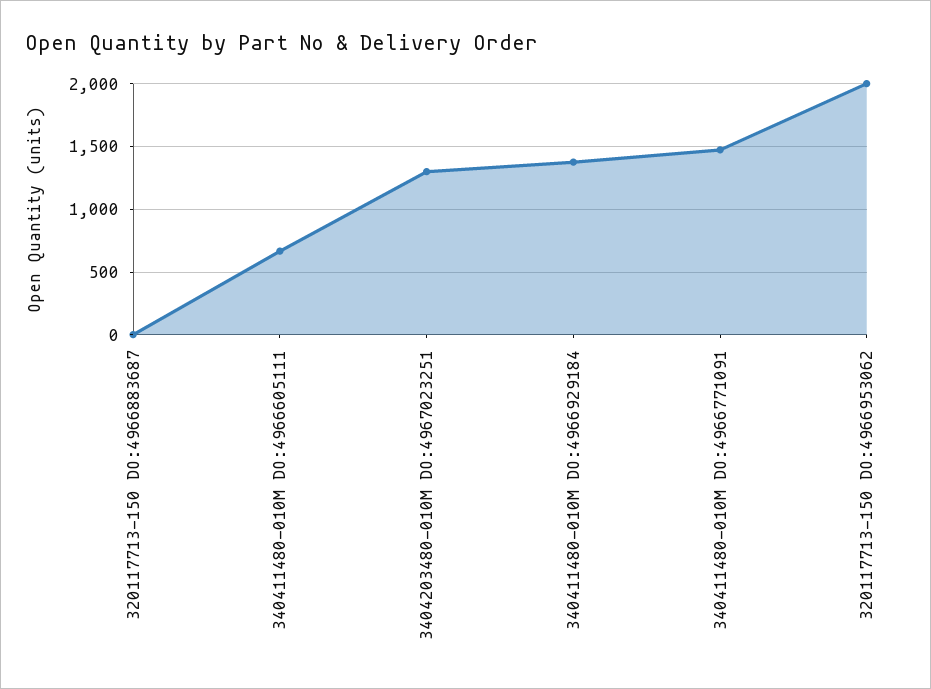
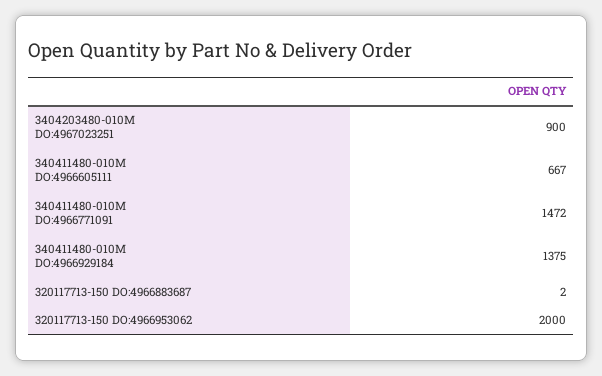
  {
    "320117713-150 DO:4966883687": 2,
    "340411480-010M DO:4966605111": 667,
-   "3404203480-010M DO:4967023251": 1300,
+   "3404203480-010M DO:4967023251": 900,
    "340411480-010M DO:4966929184": 1375,
    "340411480-010M DO:4966771091": 1472,
    "320117713-150 DO:4966953062": 2000
  }

